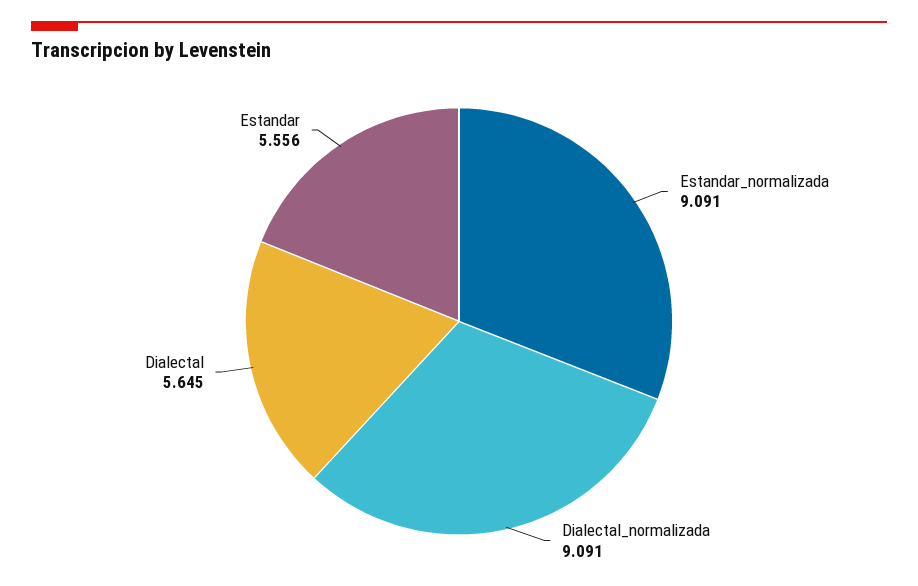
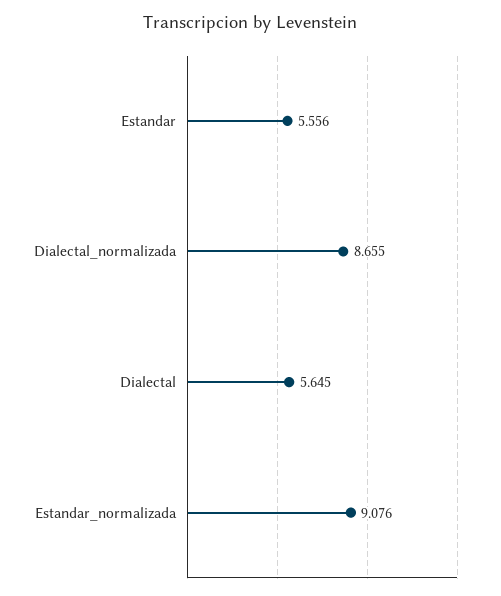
  {
-   "Estandar_normalizada": 9.091,
+   "Estandar_normalizada": 9.076,
-   "Dialectal_normalizada": 9.091,
+   "Dialectal_normalizada": 8.655,
    "Dialectal": 5.645,
    "Estandar": 5.556
  }

